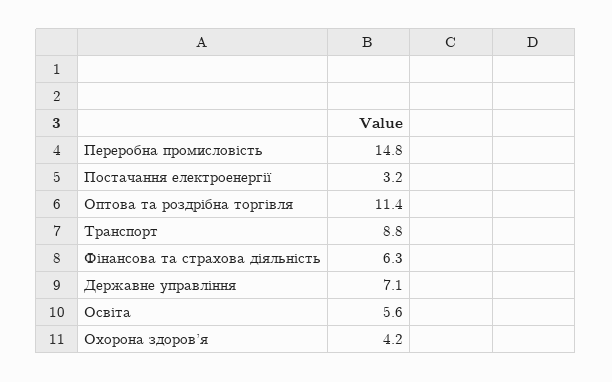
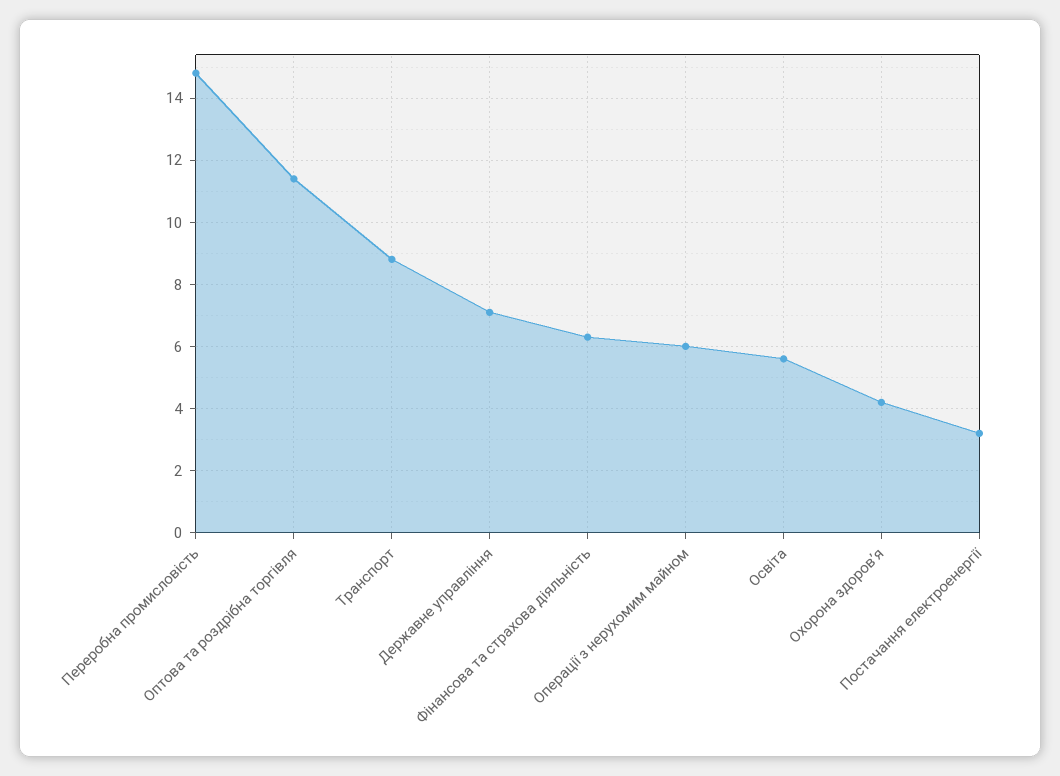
  {
    "Переробна промисловість": 14.8,
    "Постачання електроенергії": 3.2,
    "Оптова та роздрібна торгівля": 11.4,
    "Транспорт": 8.8,
    "Фінансова та страхова діяльність": 6.3,
    "Державне управління": 7.1,
    "Освіта": 5.6,
-   "Охорона здоровʼя": 4.2
+   "Охорона здоровʼя": 4.2,
+   "Операції з нерухомим майном": 6
  }

